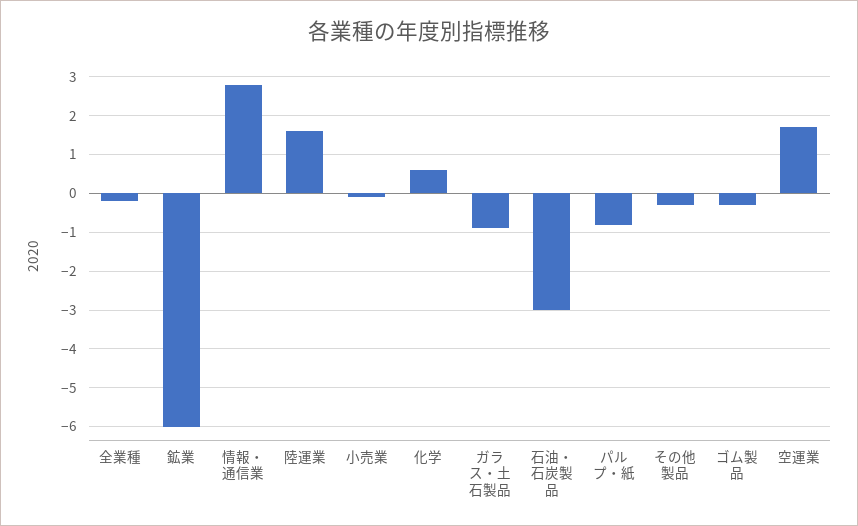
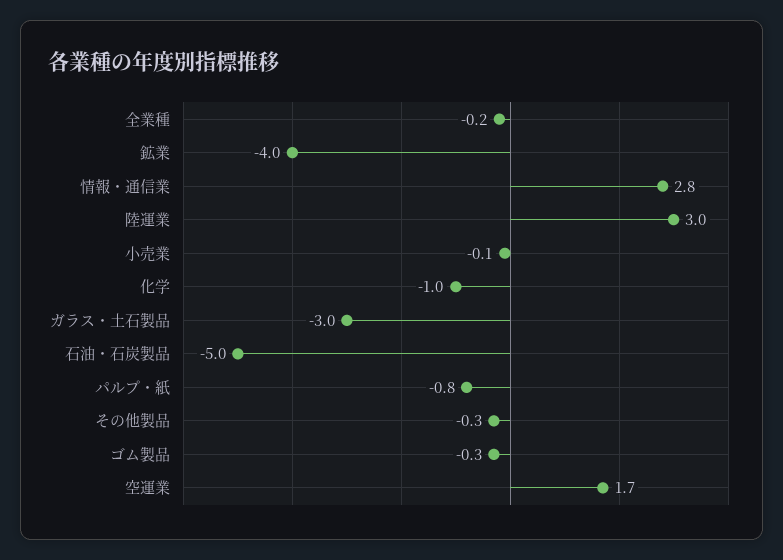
  {
    "全業種": -0.2,
-   "鉱業": -6,
+   "鉱業": -4,
    "情報・通信業": 2.8,
-   "陸運業": 1.5,
+   "陸運業": 3,
    "小売業": -0.1,
-   "化学": 0.5,
+   "化学": -1,
-   "ガラス・土石製品": -1,
+   "ガラス・土石製品": -3,
-   "石油・石炭製品": -3,
+   "石油・石炭製品": -5,
    "パルプ・紙": -0.8,
    "その他製品": -0.3,
    "ゴム製品": -0.3,
    "空運業": 1.7
  }

